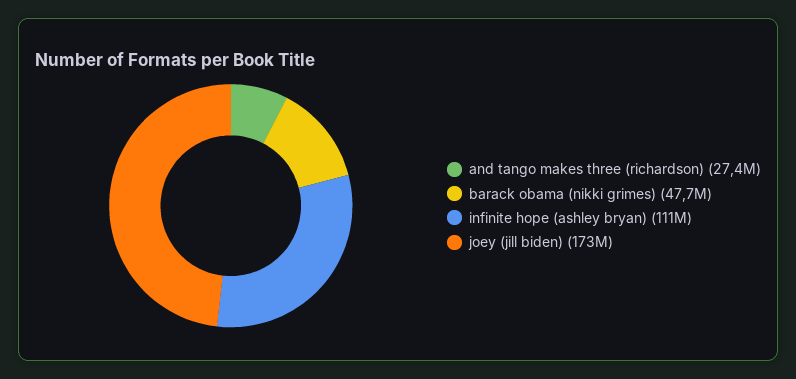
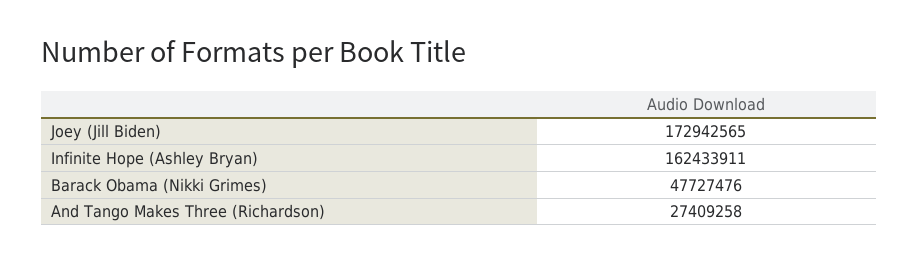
  {
    "and tango makes three (richardson)": 27409258,
    "barack obama (nikki grimes)": 47727476,
-   "infinite hope (ashley bryan)": 111000000,
+   "infinite hope (ashley bryan)": 162433911,
    "joey (jill biden)": 172942565
  }

